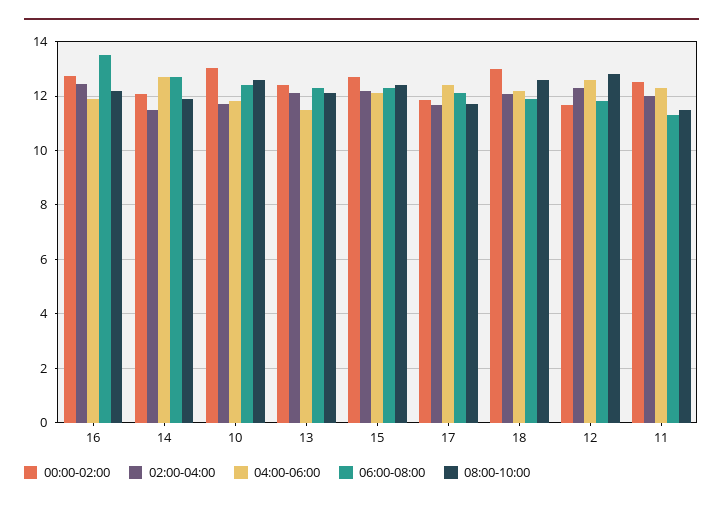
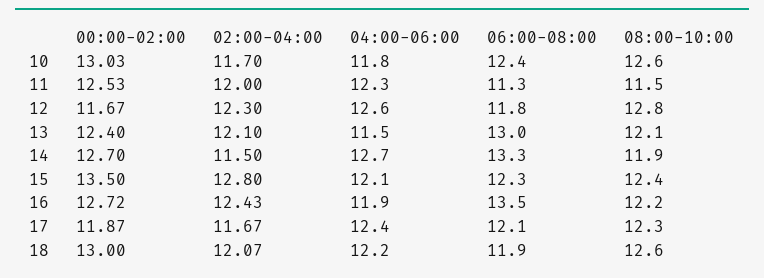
  {
    "00:00-02:00": {
      "16": 12.72,
-     "14": 12,
+     "14": 12.7,
      "10": 13.03,
      "13": 12.4,
-     "15": 12.75,
+     "15": 13.5,
      "17": 11.87,
      "18": 13,
      "12": 11.67,
      "11": 12.53
    },
    "02:00-04:00": {
      "16": 12.43,
      "14": 11.5,
      "10": 11.7,
      "13": 12.1,
-     "15": 12.25,
+     "15": 12.8,
      "17": 11.67,
      "18": 12.07,
      "12": 12.3,
      "11": 12
    },
    "04:00-06:00": {
      "16": 11.9,
      "14": 12.7,
      "10": 11.8,
      "13": 11.5,
      "15": 12.1,
      "17": 12.4,
      "18": 12.2,
      "12": 12.6,
      "11": 12.3
    },
    "06:00-08:00": {
      "16": 13.5,
-     "14": 12.75,
+     "14": 13.3,
      "10": 12.4,
-     "13": 12.25,
+     "13": 13,
      "15": 12.3,
      "17": 12.1,
      "18": 11.9,
      "12": 11.8,
      "11": 11.3
    },
    "08:00-10:00": {
      "16": 12.2,
      "14": 11.9,
      "10": 12.6,
      "13": 12.1,
      "15": 12.4,
-     "17": 11.75,
+     "17": 12.3,
      "18": 12.6,
      "12": 12.8,
      "11": 11.5
    }
  }

